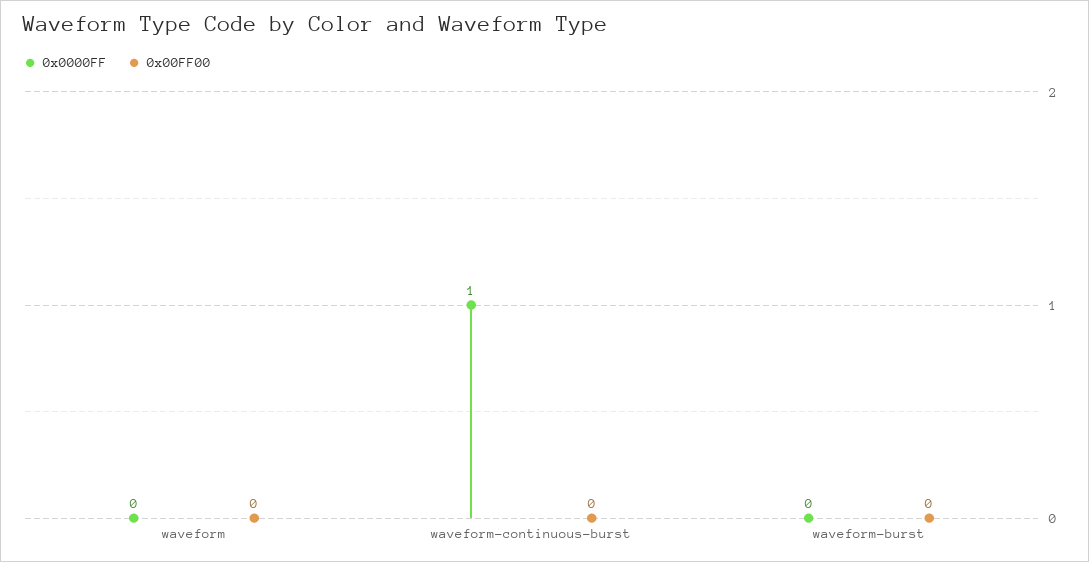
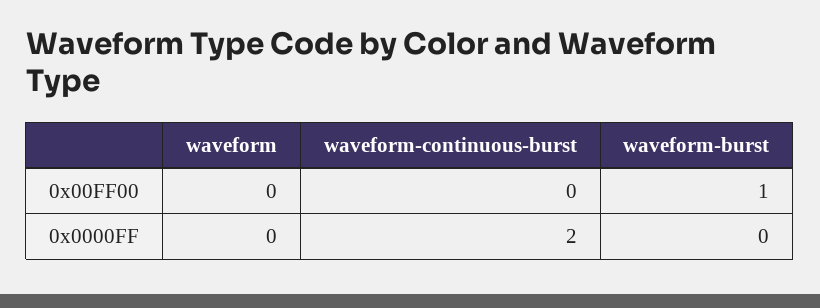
  {
    "0x0000FF": {
      "waveform": 0,
-     "waveform-continuous-burst": 1,
+     "waveform-continuous-burst": 2,
      "waveform-burst": 0
    },
    "0x00FF00": {
      "waveform": 0,
      "waveform-continuous-burst": 0,
-     "waveform-burst": 0
+     "waveform-burst": 1
    }
  }

